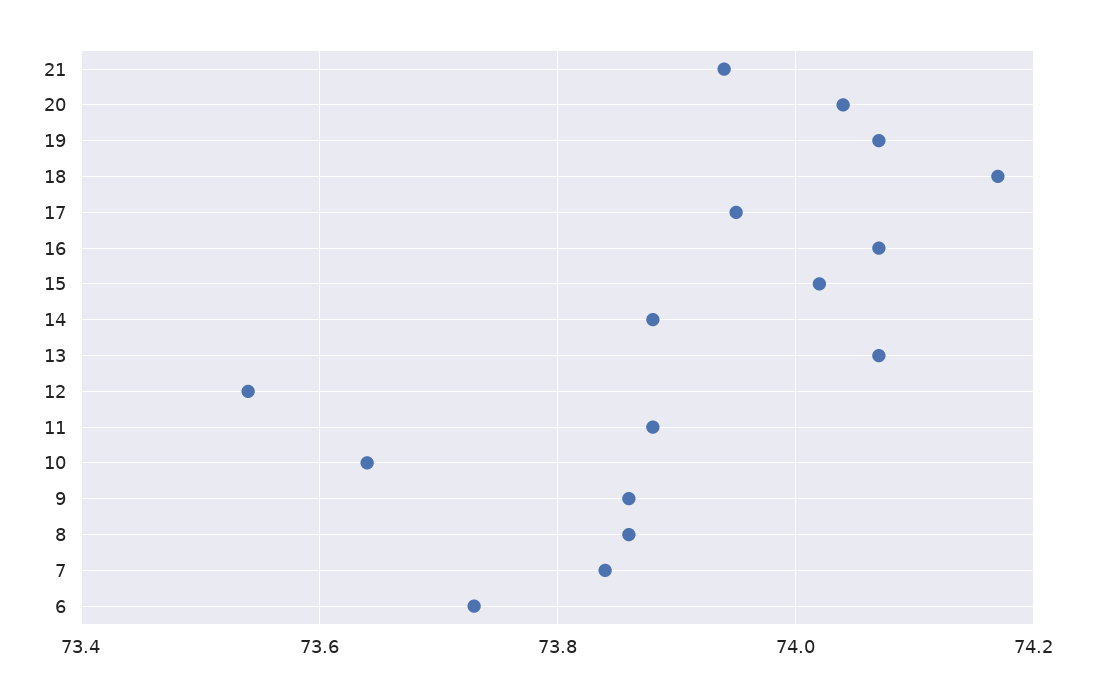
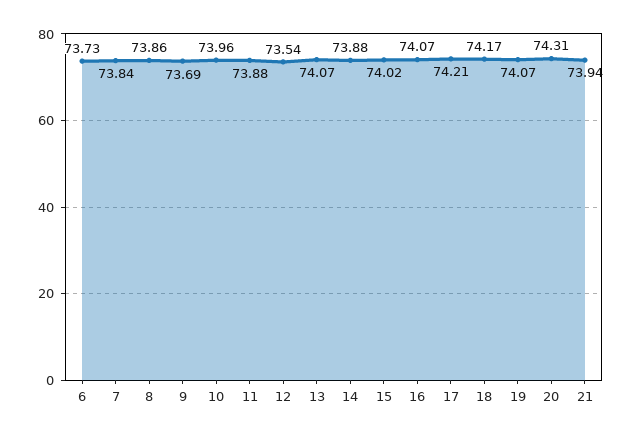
  {
    "21": 73.94,
-   "20": 74.05,
+   "20": 74.31,
    "19": 74.07,
    "18": 74.17,
-   "17": 73.95,
+   "17": 74.21,
    "16": 74.07,
    "15": 74.02,
    "14": 73.88,
    "13": 74.07,
    "12": 73.54,
    "11": 73.88,
-   "10": 73.65,
+   "10": 73.96,
-   "9": 73.85,
+   "9": 73.69,
    "8": 73.86,
    "7": 73.84,
    "6": 73.73
  }

